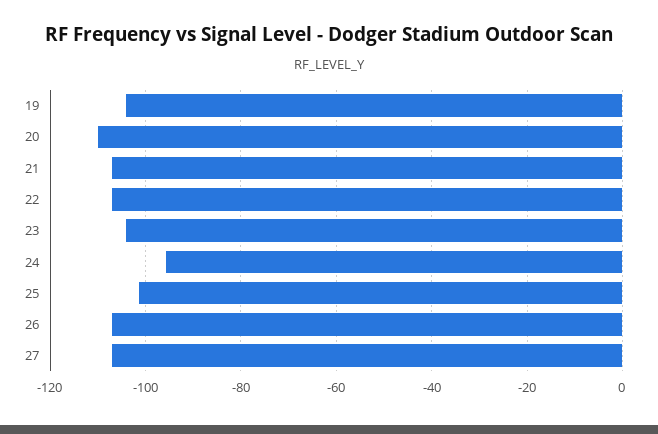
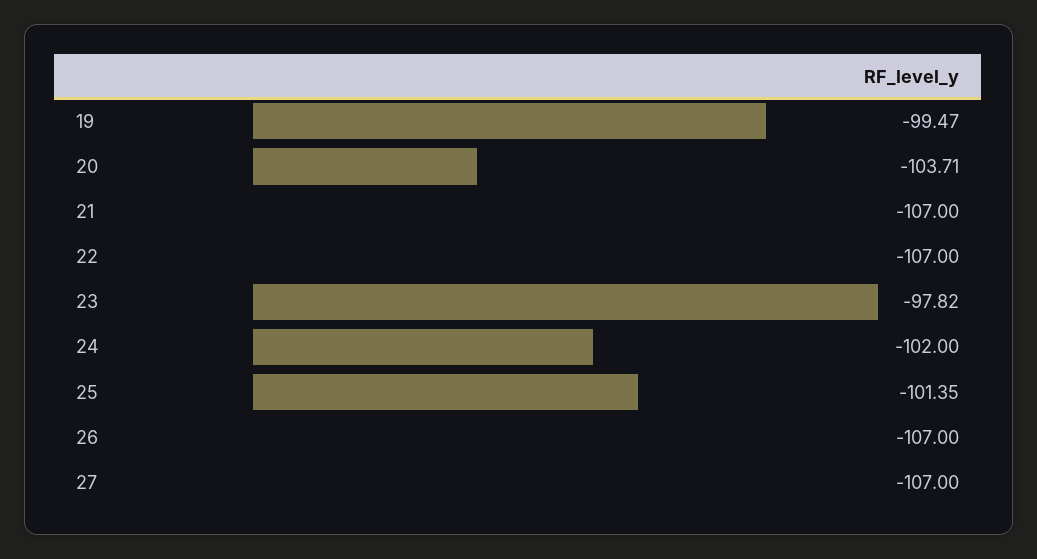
  {
-   "19": -104,
+   "19": -99.47,
-   "20": -110,
+   "20": -103.71,
    "21": -107,
    "22": -107,
-   "23": -104,
+   "23": -97.82,
-   "24": -96,
+   "24": -102,
    "25": -101.35,
    "26": -107,
    "27": -107
  }

